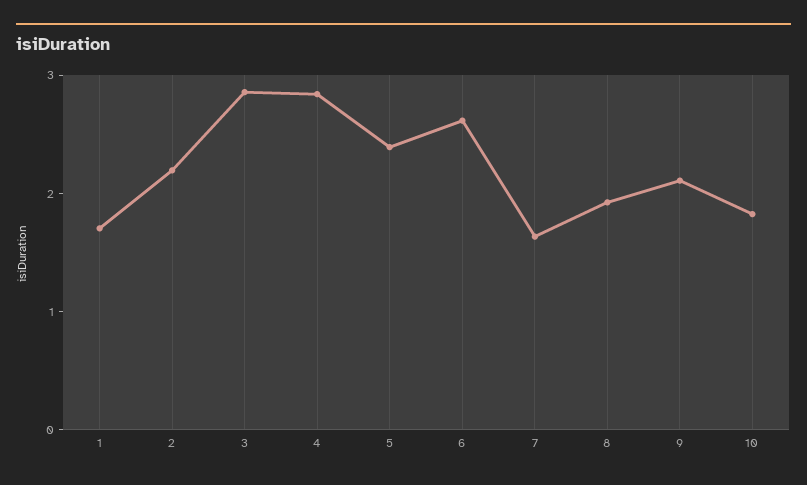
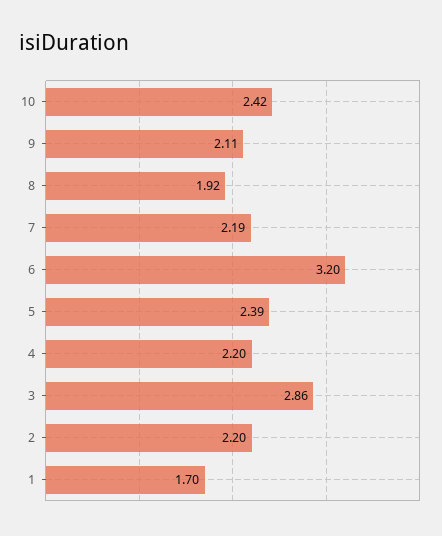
  {
    "1": 1.7,
    "2": 2.2,
    "3": 2.86,
-   "4": 2.8,
+   "4": 2.2,
    "5": 2.39,
-   "6": 2.6,
+   "6": 3.2,
-   "7": 1.6,
+   "7": 2.19,
    "8": 1.92,
    "9": 2.11,
-   "10": 1.8
+   "10": 2.42
  }

